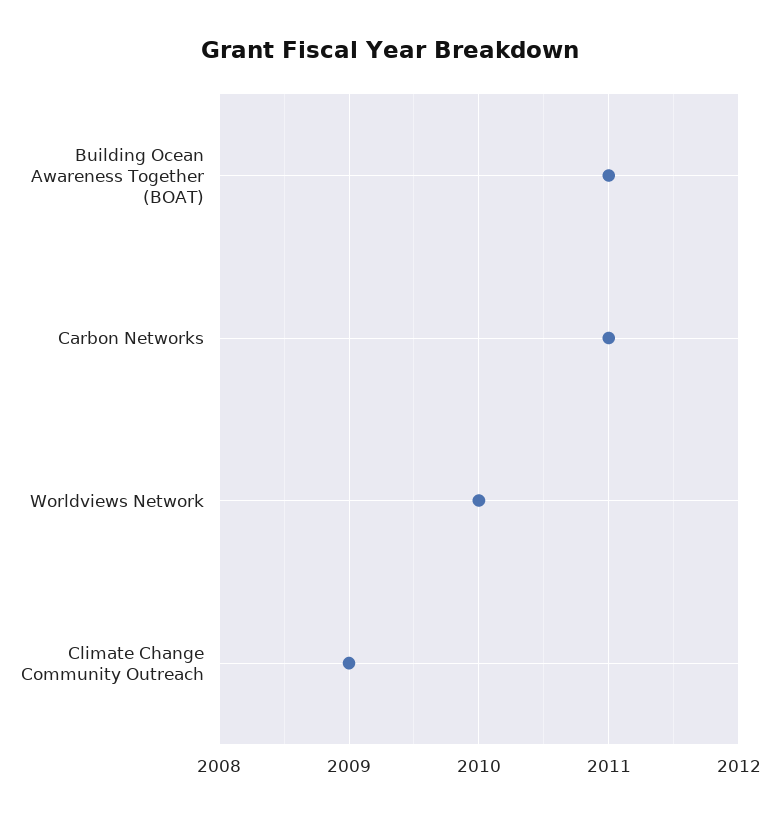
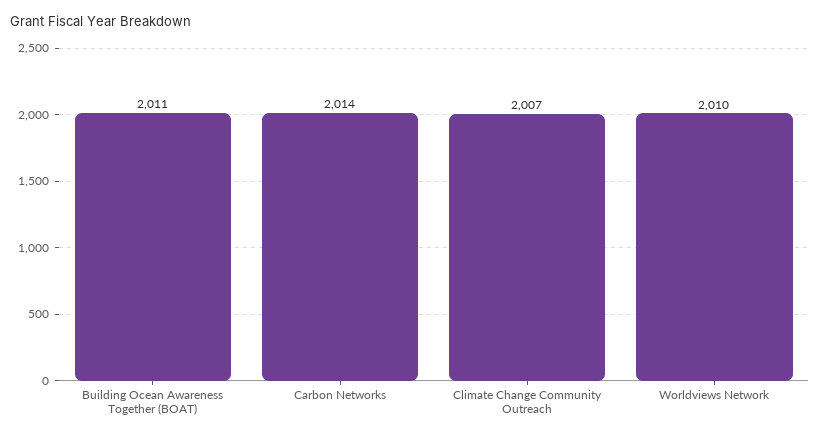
  {
    "Building Ocean Awareness Together (BOAT)": 2011,
-   "Carbon Networks": 2011,
+   "Carbon Networks": 2014,
    "Worldviews Network": 2010,
-   "Climate Change Community Outreach": 2009
+   "Climate Change Community Outreach": 2007
  }

